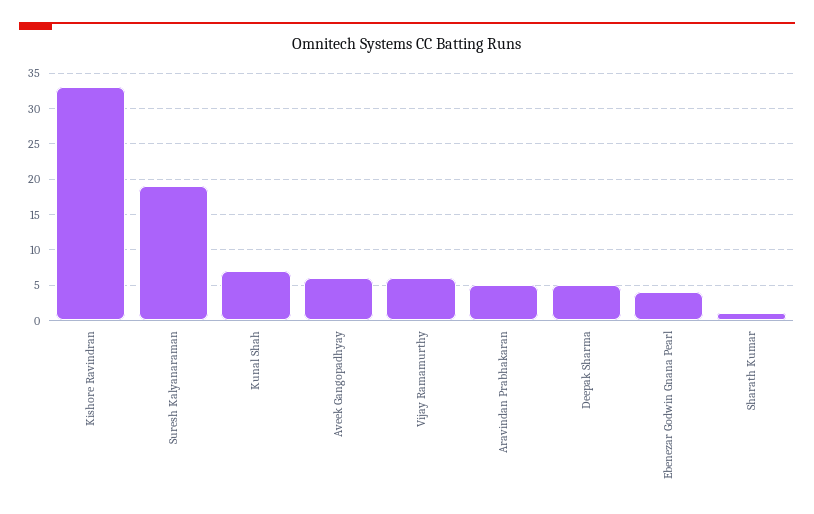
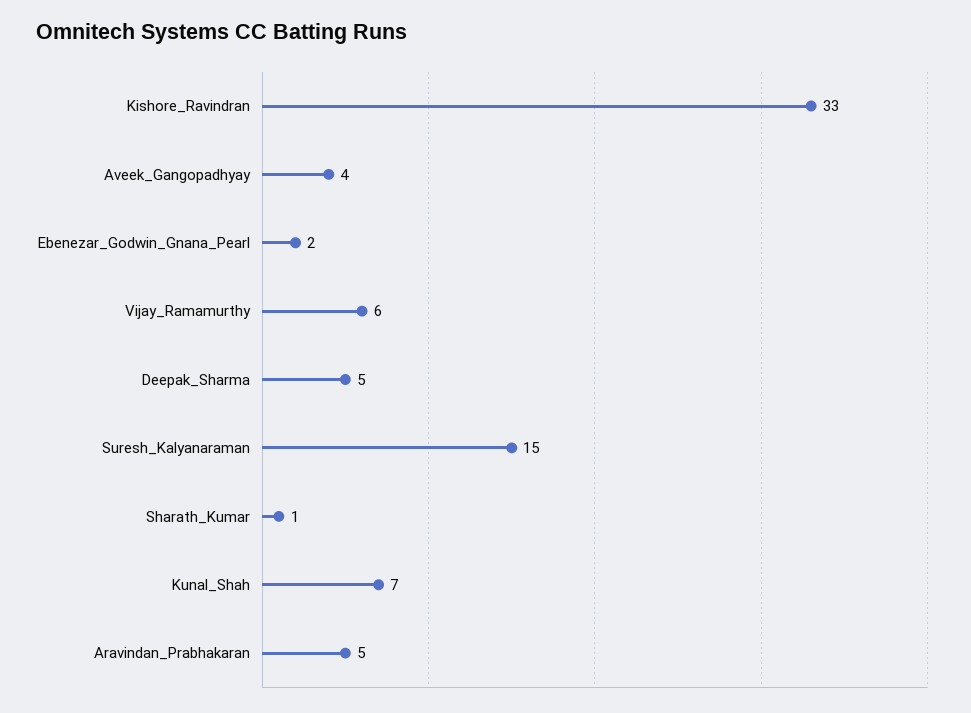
  {
    "Kishore Ravindran": 33,
-   "Suresh Kalyanaraman": 19,
+   "Suresh Kalyanaraman": 15,
    "Kunal Shah": 7,
-   "Aveek Gangopadhyay": 6,
+   "Aveek Gangopadhyay": 4,
    "Vijay Ramamurthy": 6,
    "Aravindan Prabhakaran": 5,
    "Deepak Sharma": 5,
-   "Ebenezar Godwin Gnana Pearl": 4,
+   "Ebenezar Godwin Gnana Pearl": 2,
    "Sharath Kumar": 1
  }

